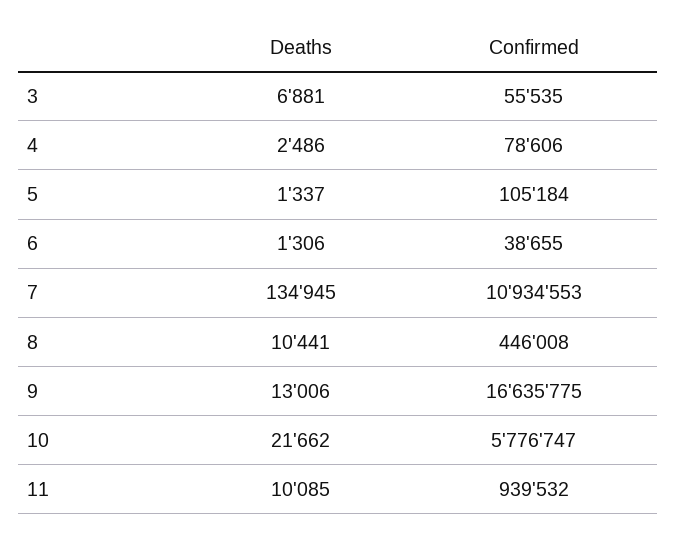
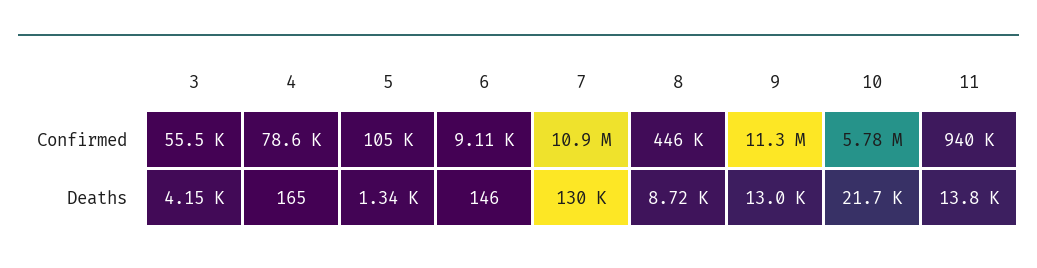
  {
    "Deaths": {
-     "3": 6881,
+     "3": 4150,
-     "4": 2486,
+     "4": 165,
      "5": 1337,
-     "6": 1306,
+     "6": 146,
-     "7": 134945,
+     "7": 130000,
-     "8": 10441,
+     "8": 8720,
      "9": 13006,
      "10": 21662,
-     "11": 10085
+     "11": 13800
    },
    "Confirmed": {
      "3": 55535,
      "4": 78606,
      "5": 105184,
-     "6": 38655,
+     "6": 9110,
      "7": 10934553,
      "8": 446008,
-     "9": 16635775,
+     "9": 11300000,
      "10": 5776747,
      "11": 939532
    }
  }

